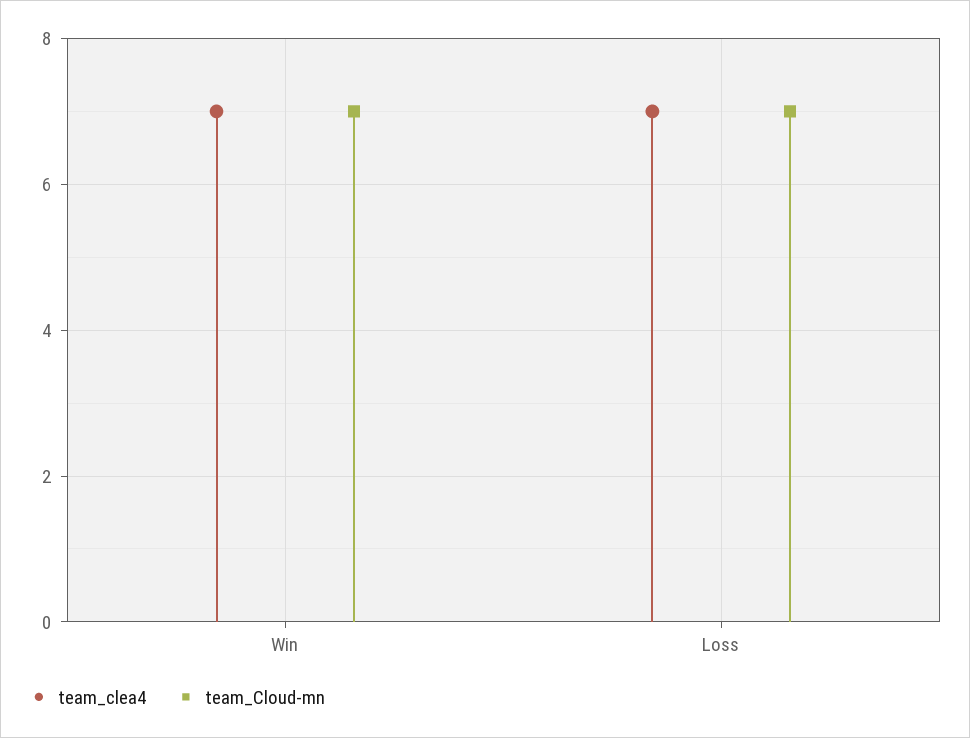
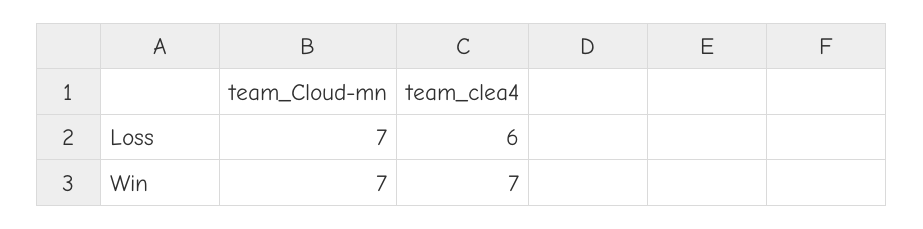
  {
    "team_clea4": {
      "Win": 7,
-     "Loss": 7
+     "Loss": 6
    },
    "team_Cloud-mn": {
      "Win": 7,
      "Loss": 7
    }
  }

